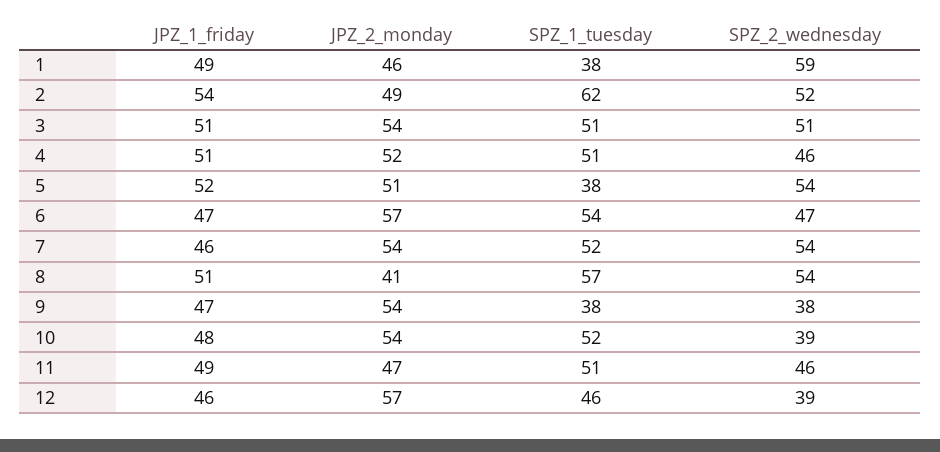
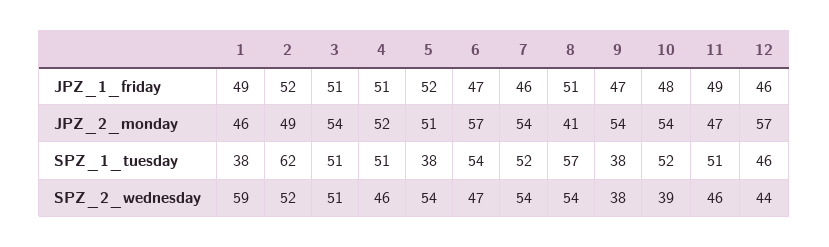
  {
    "JPZ_1_friday": {
      "1": 49,
-     "2": 54,
+     "2": 52,
      "3": 51,
      "4": 51,
      "5": 52,
      "6": 47,
      "7": 46,
      "8": 51,
      "9": 47,
      "10": 48,
      "11": 49,
      "12": 46
    },
    "JPZ_2_monday": {
      "1": 46,
      "2": 49,
      "3": 54,
      "4": 52,
      "5": 51,
      "6": 57,
      "7": 54,
      "8": 41,
      "9": 54,
      "10": 54,
      "11": 47,
      "12": 57
    },
    "SPZ_1_tuesday": {
      "1": 38,
      "2": 62,
      "3": 51,
      "4": 51,
      "5": 38,
      "6": 54,
      "7": 52,
      "8": 57,
      "9": 38,
      "10": 52,
      "11": 51,
      "12": 46
    },
    "SPZ_2_wednesday": {
      "1": 59,
      "2": 52,
      "3": 51,
      "4": 46,
      "5": 54,
      "6": 47,
      "7": 54,
      "8": 54,
      "9": 38,
      "10": 39,
      "11": 46,
-     "12": 39
+     "12": 44
    }
  }

